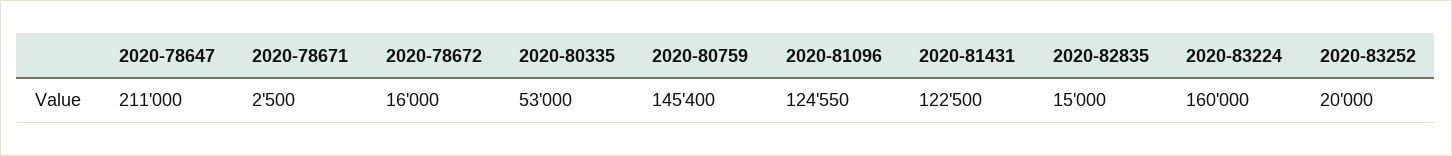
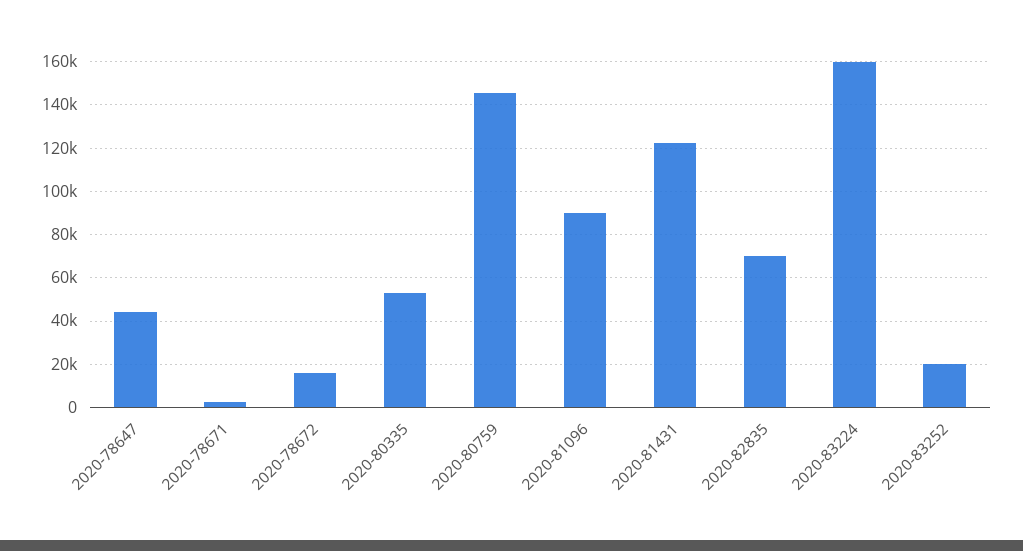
  {
-   "2020-78647": 211000,
+   "2020-78647": 45000,
    "2020-78671": 2500,
    "2020-78672": 16000,
    "2020-80335": 53000,
    "2020-80759": 145400,
-   "2020-81096": 124550,
+   "2020-81096": 90000,
    "2020-81431": 122500,
-   "2020-82835": 15000,
+   "2020-82835": 70000,
    "2020-83224": 160000,
    "2020-83252": 20000
  }

